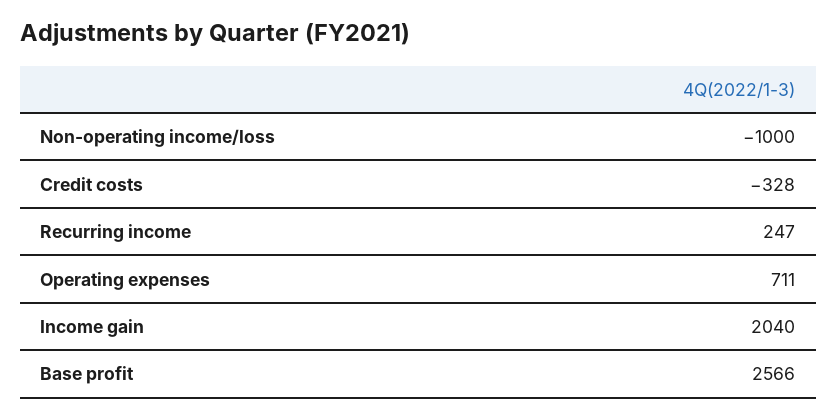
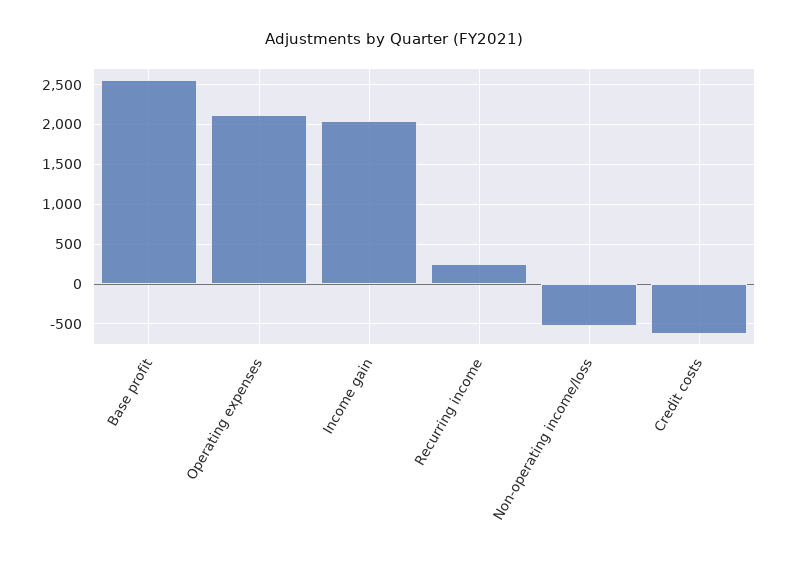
  {
-   "Non-operating income/loss": -1000,
+   "Non-operating income/loss": -500,
-   "Credit costs": -328,
+   "Credit costs": -600,
    "Recurring income": 247,
-   "Operating expenses": 711,
+   "Operating expenses": 2100,
    "Income gain": 2040,
    "Base profit": 2566
  }

